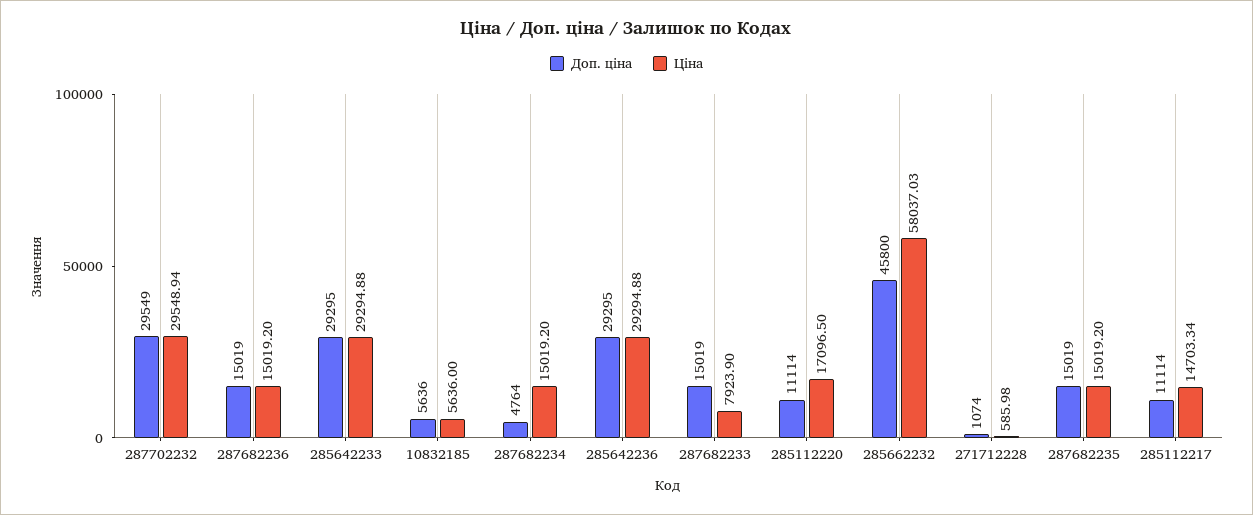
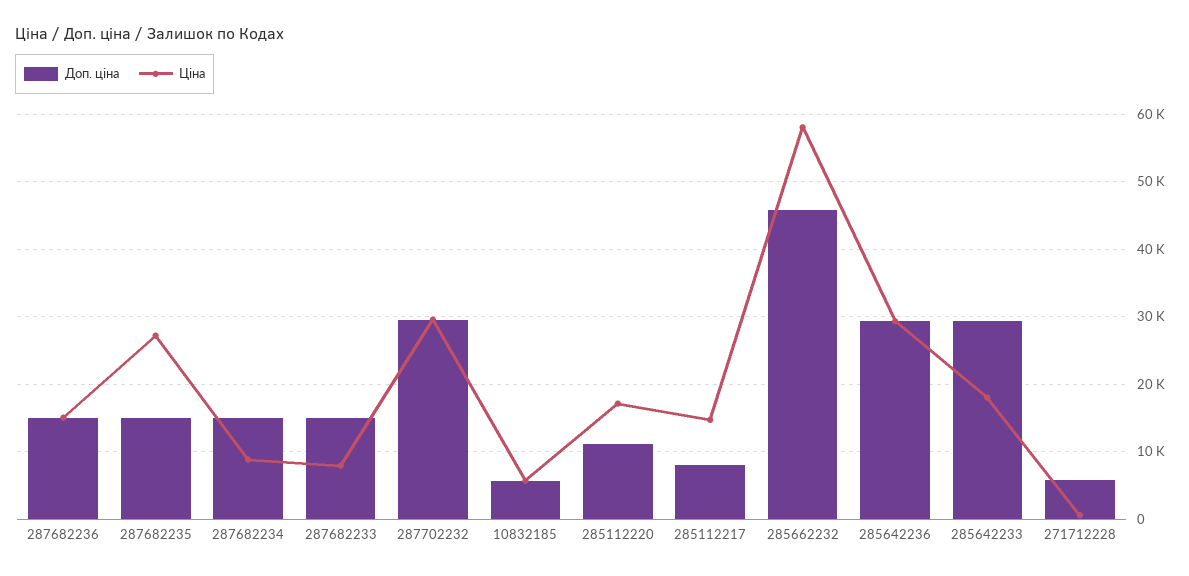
  {
    "Доп. ціна": {
      "287702232": 29549,
      "287682236": 15019,
      "285642233": 29295,
      "10832185": 5636,
-     "287682234": 4764,
+     "287682234": 15000,
      "285642236": 29295,
      "287682233": 15019,
      "285112220": 11114,
      "285662232": 45800,
-     "271712228": 1074,
+     "271712228": 6000,
      "287682235": 15019,
-     "285112217": 11114
+     "285112217": 8000
    },
    "Ціна": {
      "287702232": 29548.94,
      "287682236": 15019.2,
-     "285642233": 29294.88,
+     "285642233": 18000,
      "10832185": 5636,
-     "287682234": 15019.2,
+     "287682234": 9000,
      "285642236": 29294.88,
      "287682233": 7923.9,
      "285112220": 17096.5,
      "285662232": 58037.03,
      "271712228": 585.98,
-     "287682235": 15019.2,
+     "287682235": 27000,
      "285112217": 14703.34
    }
  }

